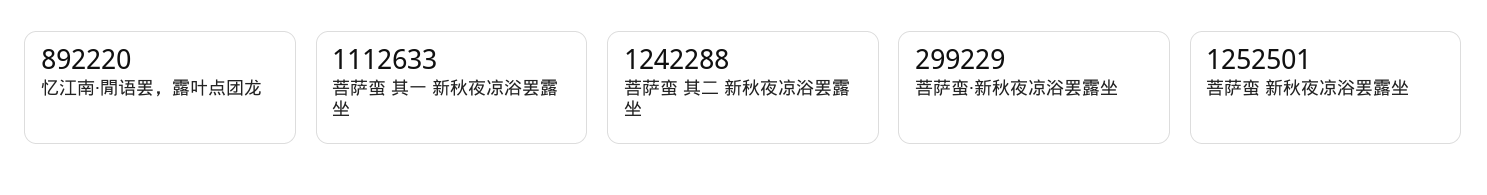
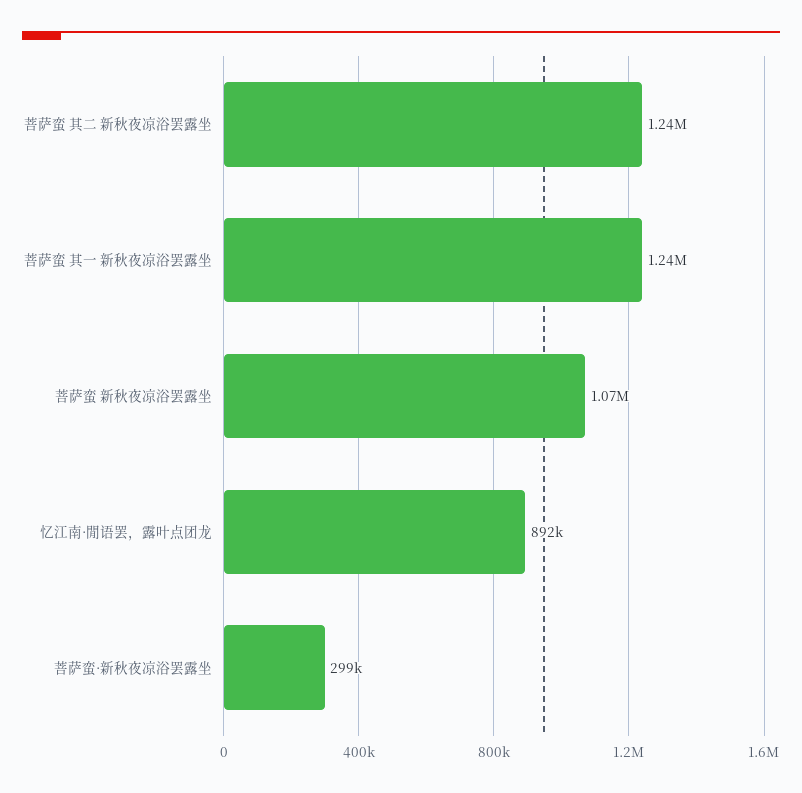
  {
    "忆江南·閒语罢，露叶点团龙": 892220,
-   "菩萨蛮 其一 新秋夜凉浴罢露坐": 1112633,
+   "菩萨蛮 其一 新秋夜凉浴罢露坐": 1240000,
    "菩萨蛮 其二 新秋夜凉浴罢露坐": 1242288,
    "菩萨蛮·新秋夜凉浴罢露坐": 299229,
-   "菩萨蛮 新秋夜凉浴罢露坐": 1252501
+   "菩萨蛮 新秋夜凉浴罢露坐": 1070000
  }

